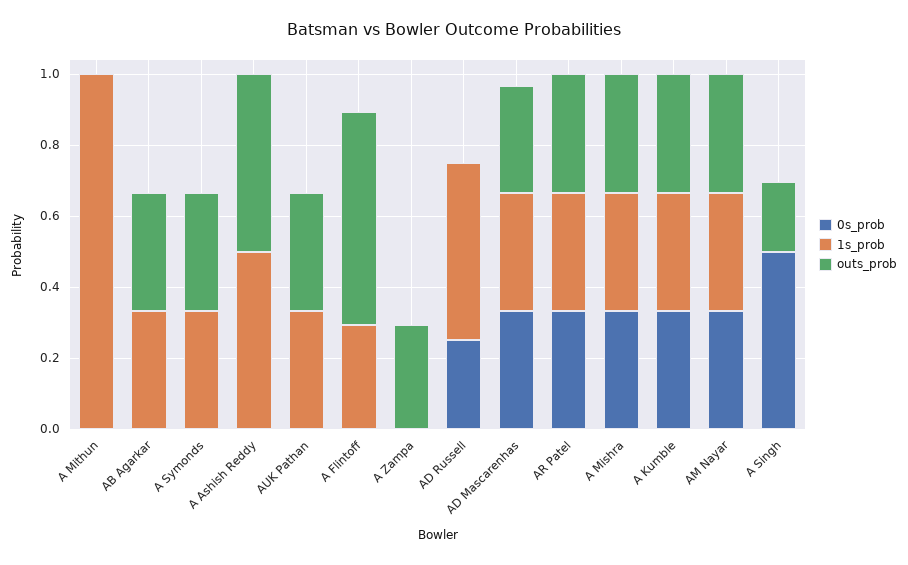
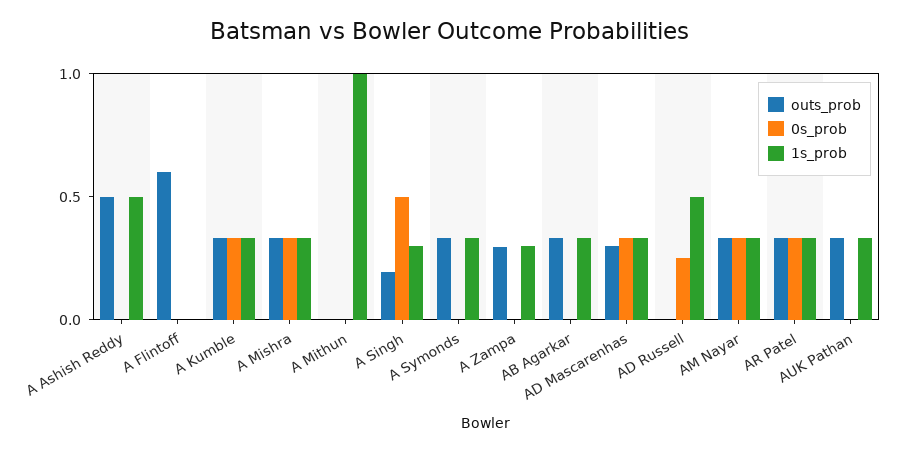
  {
    "0s_prob": {
      "A Mithun": 0,
      "AB Agarkar": 0,
      "A Symonds": 0,
      "A Ashish Reddy": 0,
      "AUK Pathan": 0,
      "A Flintoff": 0,
      "A Zampa": 0,
      "AD Russell": 0.25,
      "AD Mascarenhas": 0.35,
      "AR Patel": 0.35,
      "A Mishra": 0.35,
      "A Kumble": 0.35,
      "AM Nayar": 0.35,
      "A Singh": 0.5
    },
    "1s_prob": {
      "A Mithun": 1,
      "AB Agarkar": 0.35,
      "A Symonds": 0.35,
      "A Ashish Reddy": 0.5,
      "AUK Pathan": 0.35,
-     "A Flintoff": 0.3,
+     "A Flintoff": 0,
-     "A Zampa": 0,
+     "A Zampa": 0.3,
      "AD Russell": 0.5,
      "AD Mascarenhas": 0.35,
      "AR Patel": 0.35,
      "A Mishra": 0.35,
      "A Kumble": 0.35,
      "AM Nayar": 0.35,
-     "A Singh": 0
+     "A Singh": 0.3
    },
    "outs_prob": {
      "A Mithun": 0,
      "AB Agarkar": 0.35,
      "A Symonds": 0.35,
      "A Ashish Reddy": 0.5,
      "AUK Pathan": 0.35,
      "A Flintoff": 0.6,
      "A Zampa": 0.3,
      "AD Russell": 0,
      "AD Mascarenhas": 0.3,
      "AR Patel": 0.35,
      "A Mishra": 0.35,
      "A Kumble": 0.35,
      "AM Nayar": 0.35,
      "A Singh": 0.2
    }
  }

